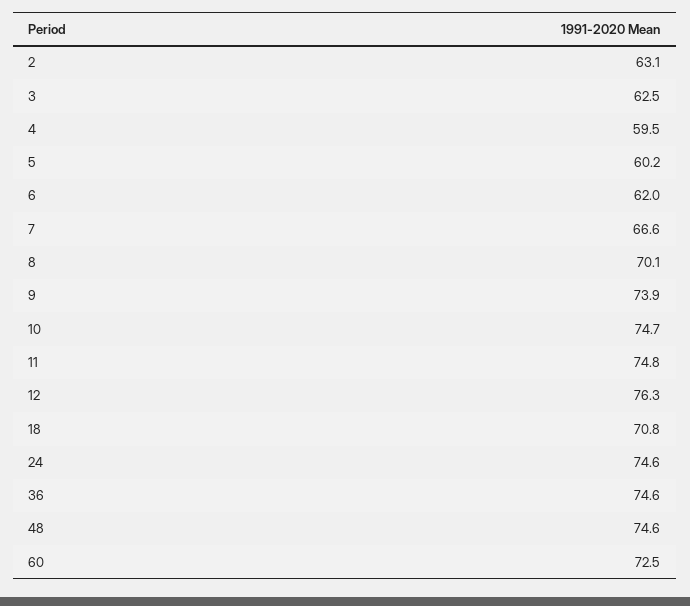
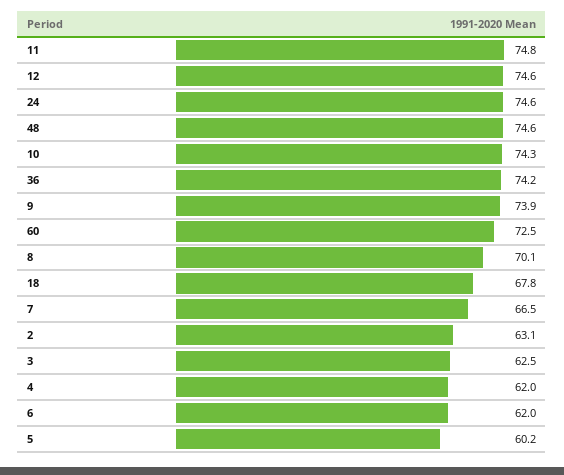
  {
    "2": 63.1,
    "3": 62.5,
-   "4": 59.5,
+   "4": 62,
    "5": 60.2,
    "6": 62,
-   "7": 66.6,
+   "7": 66.5,
    "8": 70.1,
    "9": 73.9,
-   "10": 74.7,
+   "10": 74.3,
    "11": 74.8,
-   "12": 76.3,
+   "12": 74.6,
-   "18": 70.8,
+   "18": 67.8,
    "24": 74.6,
-   "36": 74.6,
+   "36": 74.2,
    "48": 74.6,
    "60": 72.5
  }

